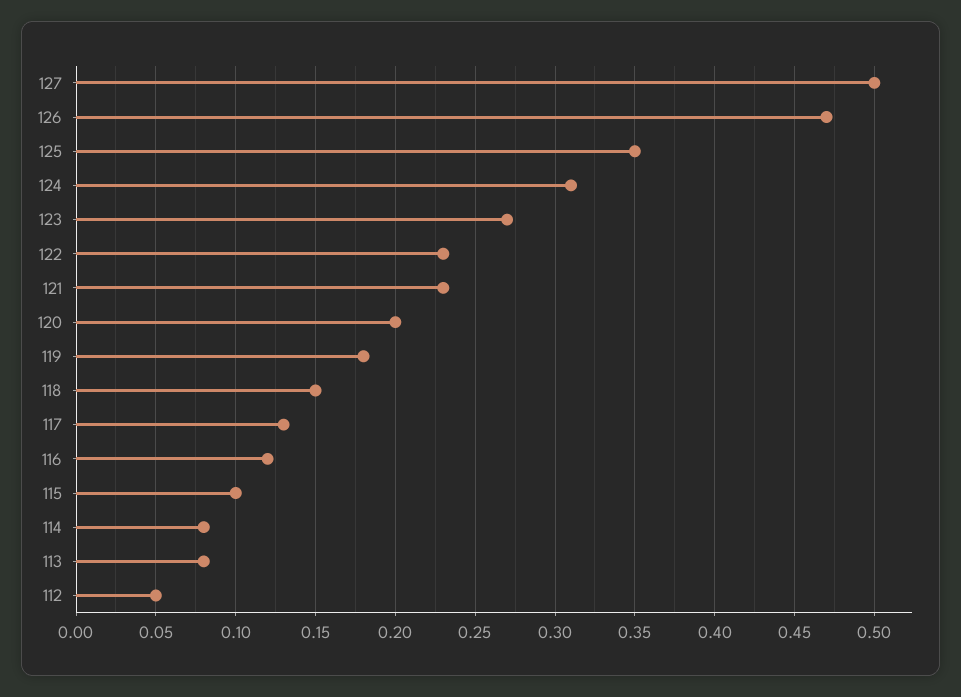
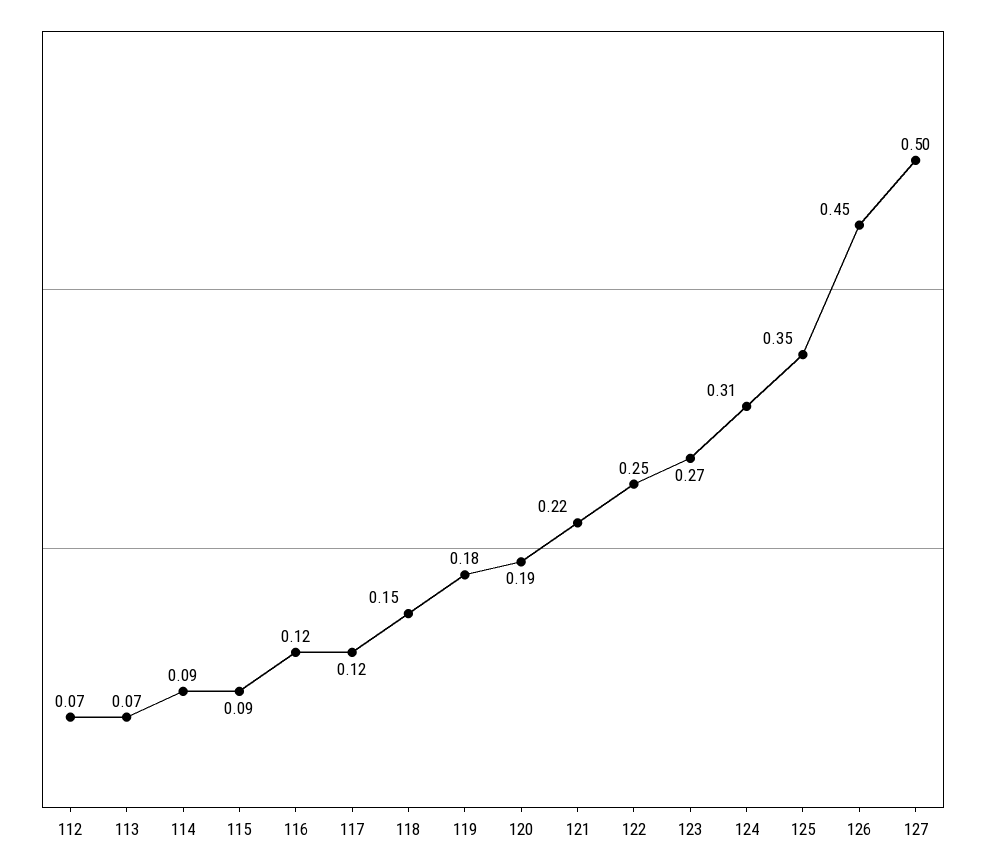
  {
    "127": 0.5,
-   "126": 0.47,
+   "126": 0.45,
    "125": 0.35,
    "124": 0.31,
    "123": 0.27,
-   "122": 0.23,
+   "122": 0.25,
-   "121": 0.23,
+   "121": 0.22,
-   "120": 0.2,
+   "120": 0.19,
    "119": 0.18,
    "118": 0.15,
-   "117": 0.13,
+   "117": 0.12,
    "116": 0.12,
-   "115": 0.1,
+   "115": 0.09,
-   "114": 0.08,
+   "114": 0.09,
-   "113": 0.08,
+   "113": 0.07,
-   "112": 0.05
+   "112": 0.07
  }

